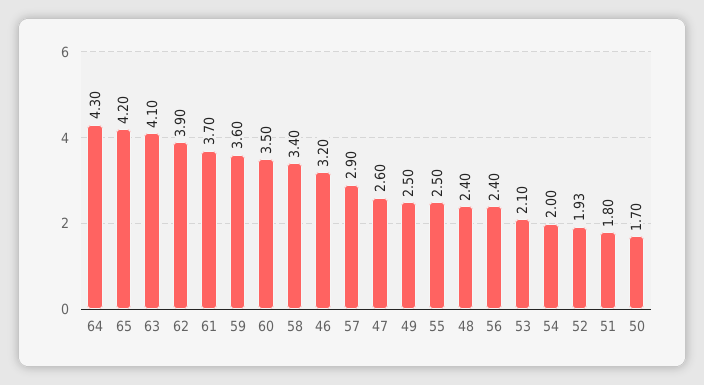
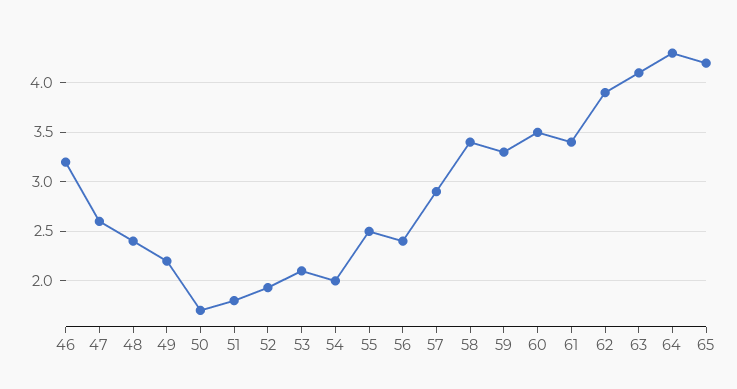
  {
    "64": 4.3,
    "65": 4.2,
    "63": 4.1,
    "62": 3.9,
-   "61": 3.7,
+   "61": 3.4,
-   "59": 3.6,
+   "59": 3.3,
    "60": 3.5,
    "58": 3.4,
    "46": 3.2,
    "57": 2.9,
    "47": 2.6,
-   "49": 2.5,
+   "49": 2.2,
    "55": 2.5,
    "48": 2.4,
    "56": 2.4,
    "53": 2.1,
    "54": 2,
    "52": 1.93,
    "51": 1.8,
    "50": 1.7
  }

